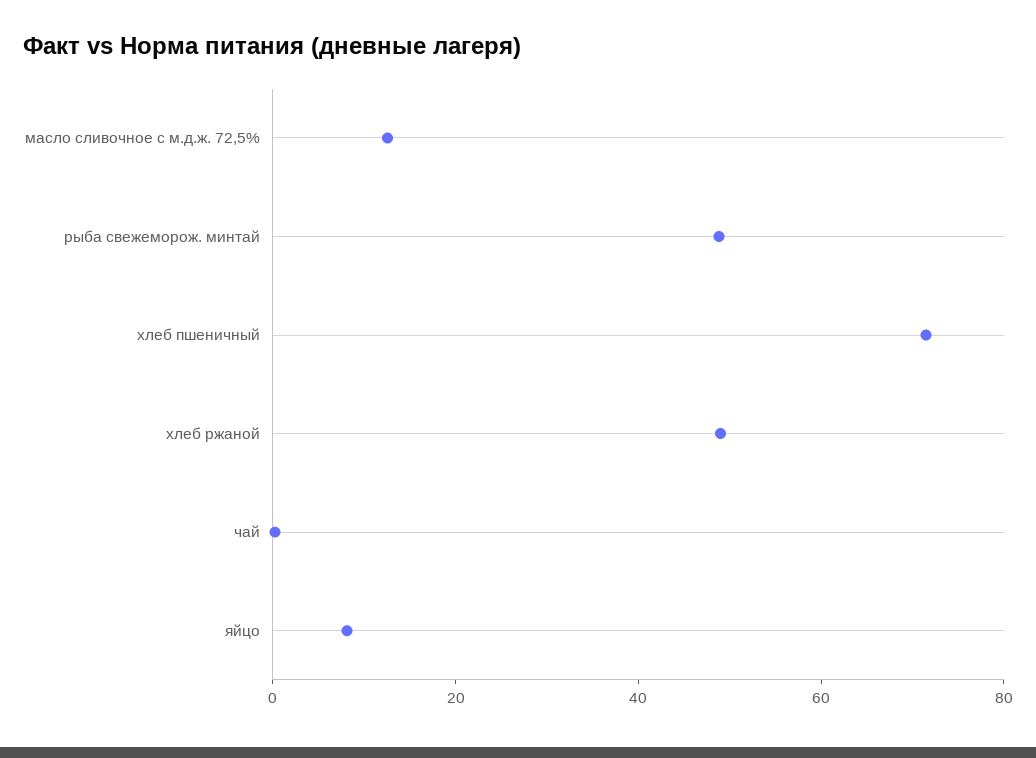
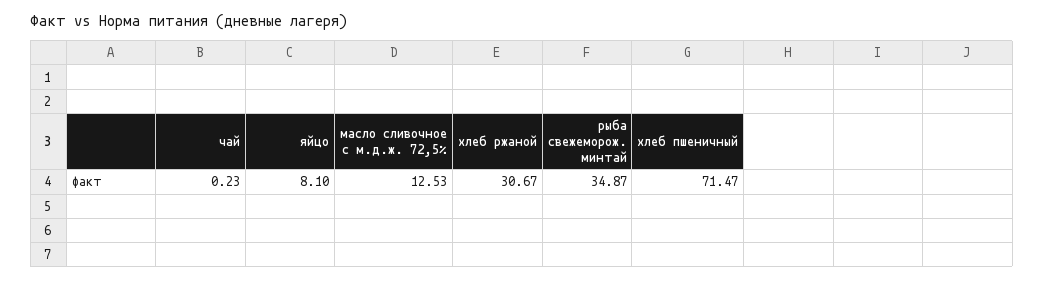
  {
    "масло сливочное с м.д.ж. 72,5%": 12.53,
-   "рыба свежеморож. минтай": 50,
+   "рыба свежеморож. минтай": 34.87,
    "хлеб пшеничный": 71.47,
-   "хлеб ржаной": 50,
+   "хлеб ржаной": 30.67,
    "чай": 0.23,
    "яйцо": 8.1
  }

